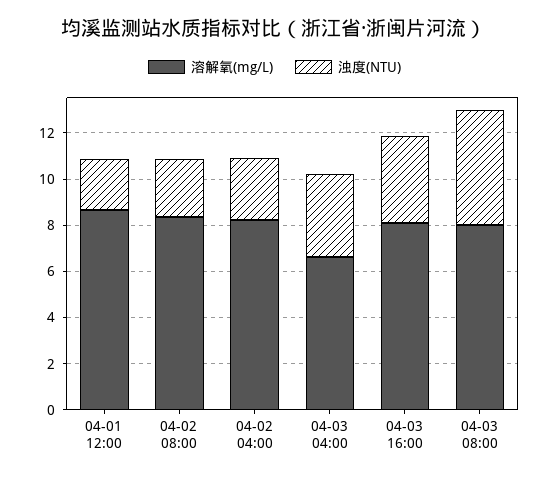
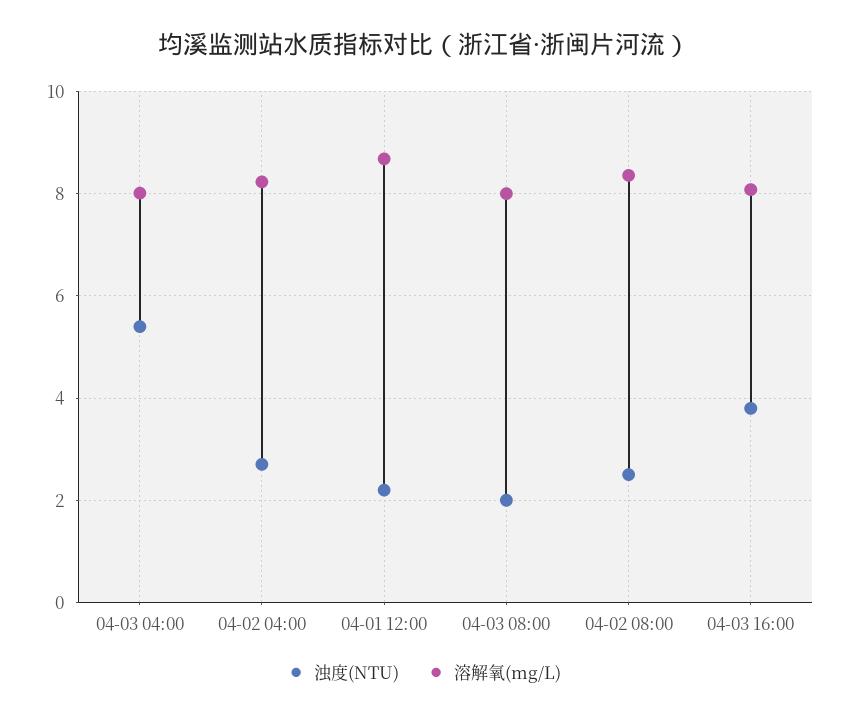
  {
    "溶解氧(mg/L)": {
      "04-01 12:00": 8.6,
      "04-02 08:00": 8.4,
      "04-02 04:00": 8.2,
-     "04-03 04:00": 6.5,
+     "04-03 04:00": 8,
      "04-03 16:00": 8,
      "04-03 08:00": 8
    },
    "浊度(NTU)": {
      "04-01 12:00": 2.2,
      "04-02 08:00": 2.6,
      "04-02 04:00": 2.8,
-     "04-03 04:00": 3.5,
+     "04-03 04:00": 5.4,
      "04-03 16:00": 3.8,
-     "04-03 08:00": 5
+     "04-03 08:00": 2
    }
  }

